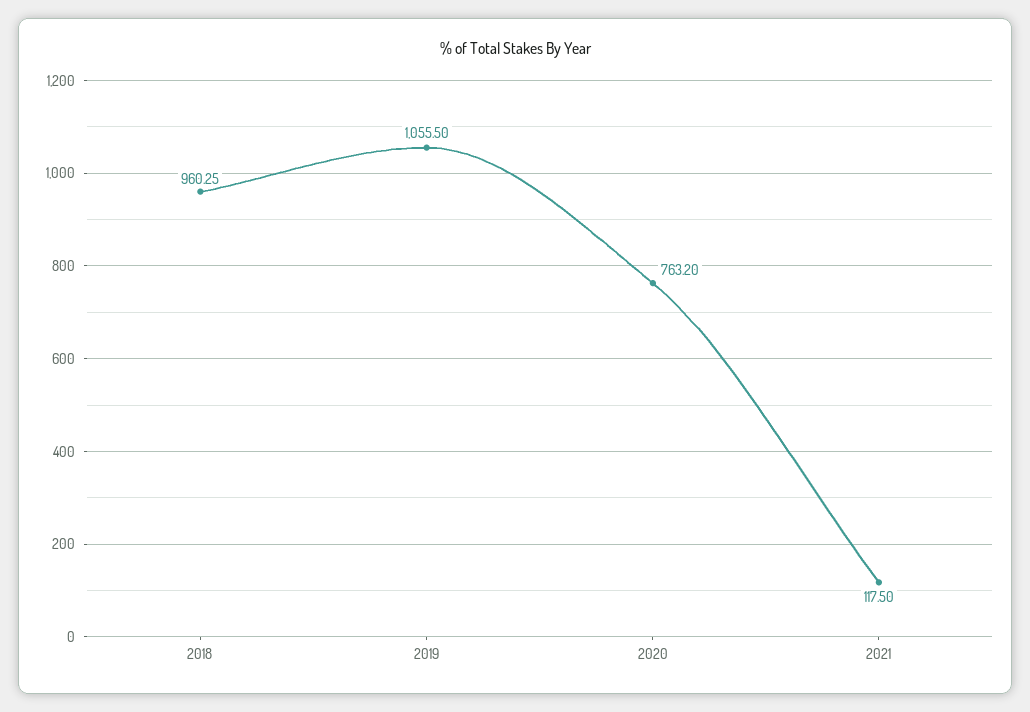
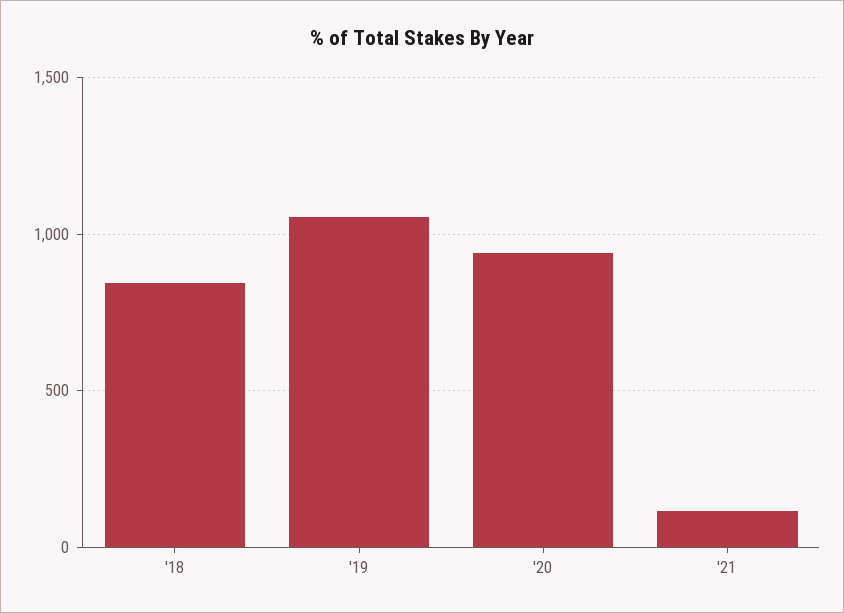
  {
-   "2018": 960.25,
+   "2018": 850,
    "2019": 1055.5,
-   "2020": 763.2,
+   "2020": 950,
    "2021": 117.5
  }

